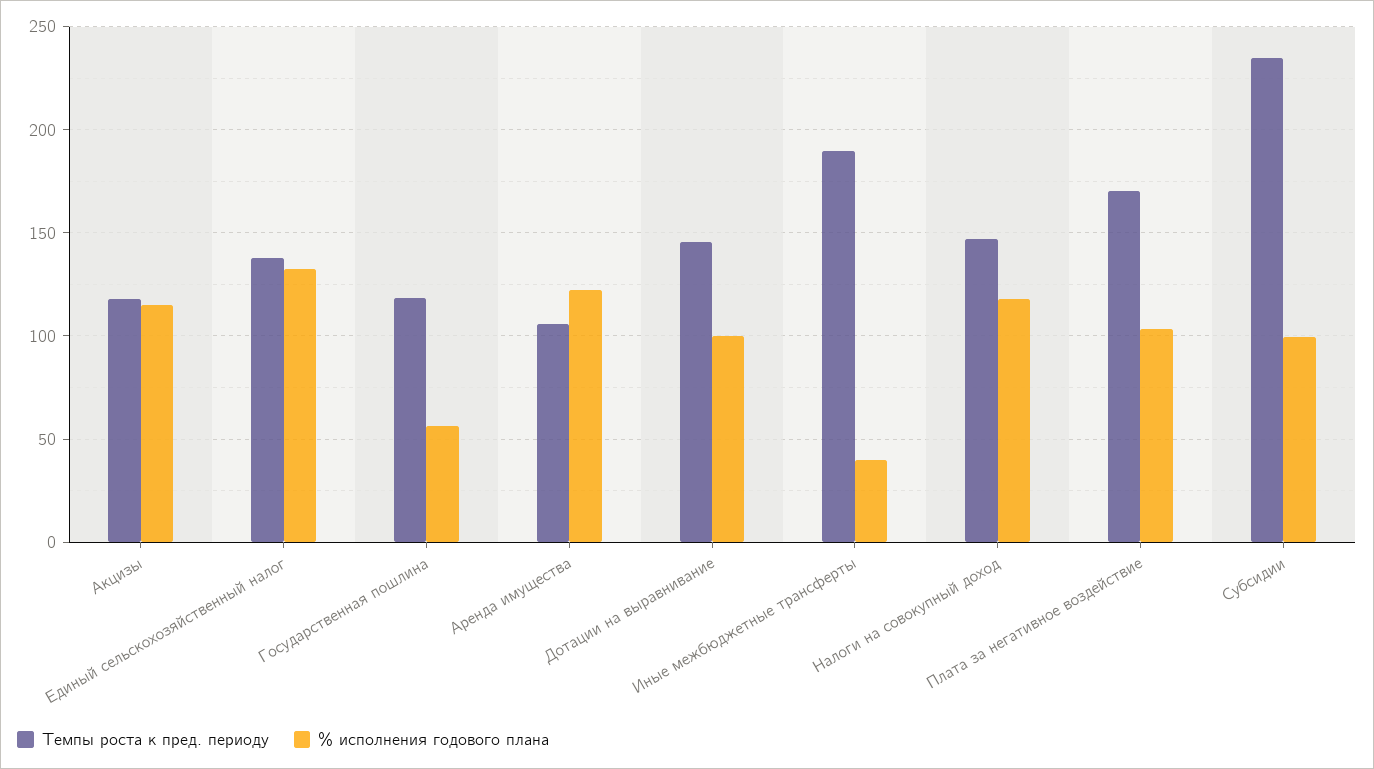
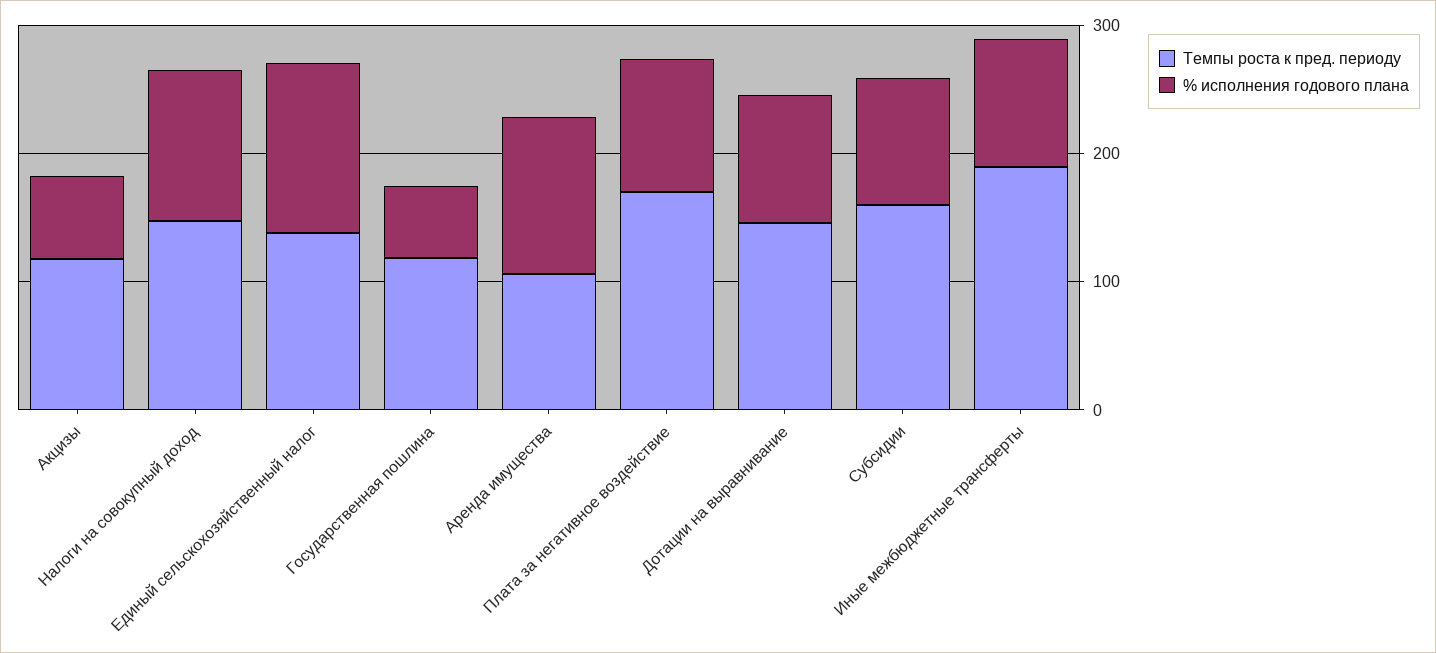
  {
    "Темпы роста к пред. периоду": {
      "Акцизы": 120,
      "Единый сельскохозяйственный налог": 140,
      "Государственная пошлина": 120,
      "Аренда имущества": 105,
      "Дотации на выравнивание": 145,
      "Иные межбюджетные трансферты": 190,
      "Налоги на совокупный доход": 145,
      "Плата за негативное воздействие": 170,
-     "Субсидии": 235
+     "Субсидии": 160
    },
    "% исполнения годового плана": {
-     "Акцизы": 115,
+     "Акцизы": 60,
      "Единый сельскохозяйственный налог": 135,
      "Государственная пошлина": 55,
      "Аренда имущества": 120,
      "Дотации на выравнивание": 100,
-     "Иные межбюджетные трансферты": 40,
+     "Иные межбюджетные трансферты": 100,
      "Налоги на совокупный доход": 120,
      "Плата за негативное воздействие": 105,
      "Субсидии": 100
    }
  }

